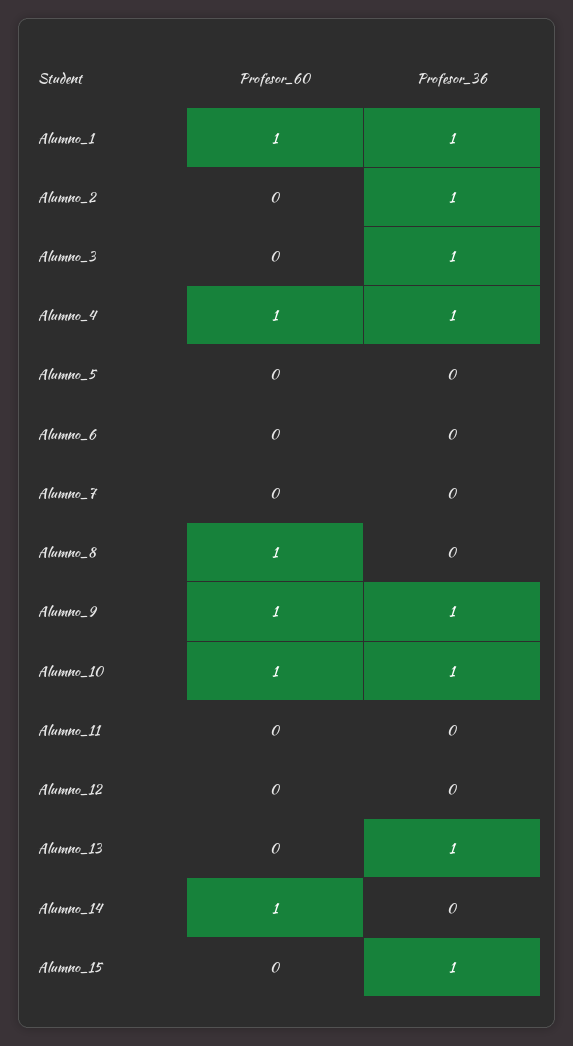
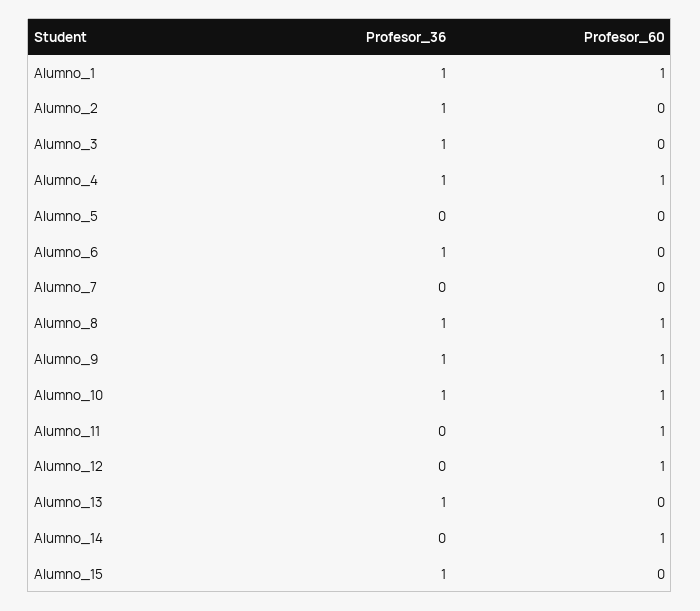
  {
    "Profesor_60": {
      "Alumno_1": 1,
      "Alumno_2": 0,
      "Alumno_3": 0,
      "Alumno_4": 1,
      "Alumno_5": 0,
      "Alumno_6": 0,
      "Alumno_7": 0,
      "Alumno_8": 1,
      "Alumno_9": 1,
      "Alumno_10": 1,
-     "Alumno_11": 0,
+     "Alumno_11": 1,
-     "Alumno_12": 0,
+     "Alumno_12": 1,
      "Alumno_13": 0,
      "Alumno_14": 1,
      "Alumno_15": 0
    },
    "Profesor_36": {
      "Alumno_1": 1,
      "Alumno_2": 1,
      "Alumno_3": 1,
      "Alumno_4": 1,
      "Alumno_5": 0,
-     "Alumno_6": 0,
+     "Alumno_6": 1,
      "Alumno_7": 0,
-     "Alumno_8": 0,
+     "Alumno_8": 1,
      "Alumno_9": 1,
      "Alumno_10": 1,
      "Alumno_11": 0,
      "Alumno_12": 0,
      "Alumno_13": 1,
      "Alumno_14": 0,
      "Alumno_15": 1
    }
  }

